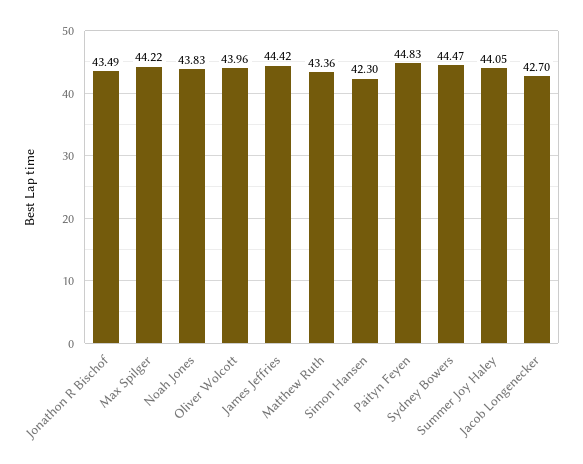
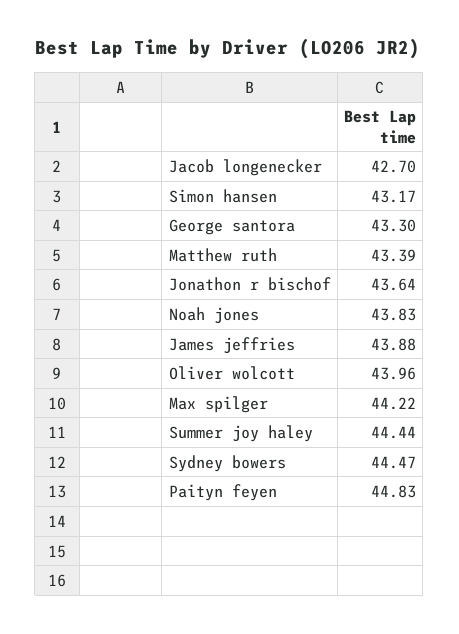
  {
-   "Jonathon R Bischof": 43.49,
+   "Jonathon R Bischof": 43.64,
    "Max Spilger": 44.22,
    "Noah Jones": 43.83,
    "Oliver Wolcott": 43.96,
-   "James Jeffries": 44.42,
+   "James Jeffries": 43.88,
-   "Matthew Ruth": 43.36,
+   "Matthew Ruth": 43.39,
-   "Simon Hansen": 42.3,
+   "Simon Hansen": 43.17,
    "Paityn Feyen": 44.83,
    "Sydney Bowers": 44.47,
-   "Summer Joy Haley": 44.05,
+   "Summer Joy Haley": 44.44,
-   "Jacob Longenecker": 42.7
+   "Jacob Longenecker": 42.7,
+   "George santora": 43.3
  }

